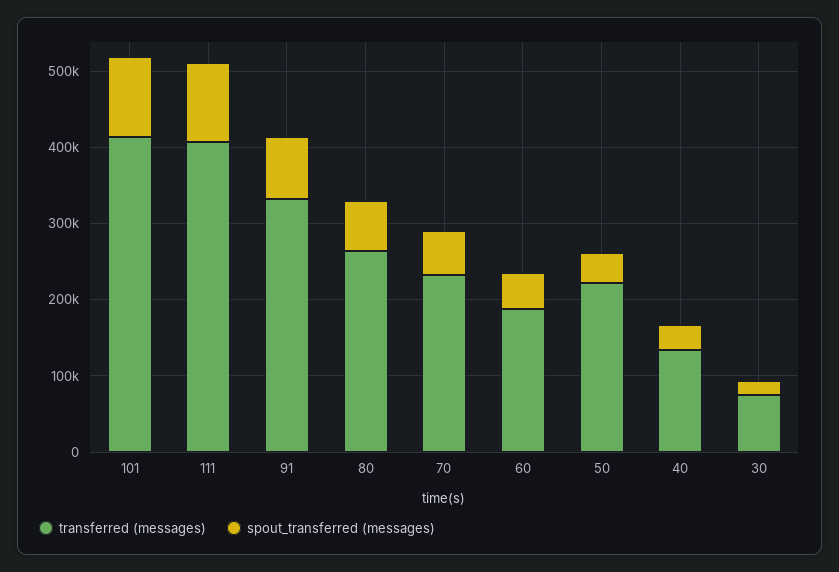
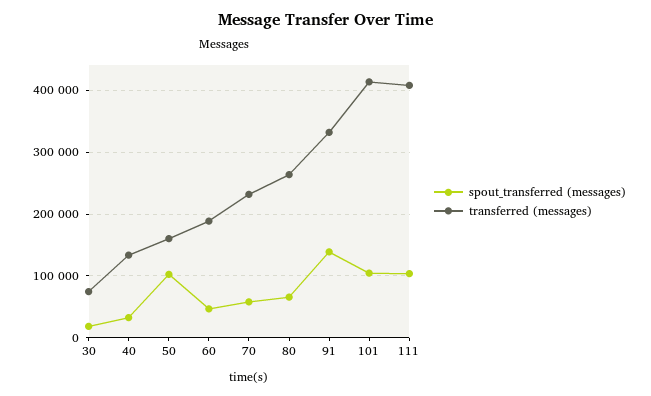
  {
    "transferred (messages)": {
      "101": 410000,
      "111": 410000,
      "91": 330000,
      "80": 260000,
      "70": 230000,
      "60": 190000,
-     "50": 220000,
+     "50": 160000,
      "40": 130000,
      "30": 70000
    },
    "spout_transferred (messages)": {
      "101": 100000,
      "111": 100000,
-     "91": 80000,
+     "91": 140000,
      "80": 70000,
      "70": 60000,
      "60": 50000,
-     "50": 40000,
+     "50": 100000,
      "40": 30000,
      "30": 20000
    }
  }

